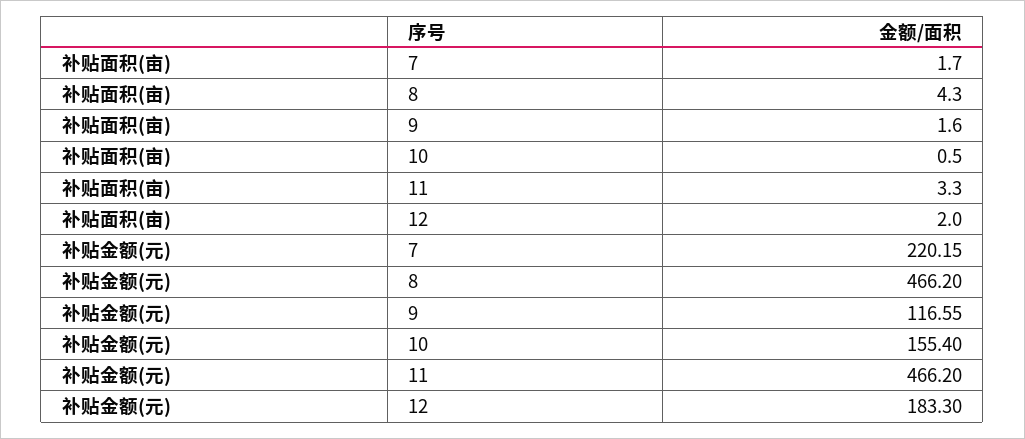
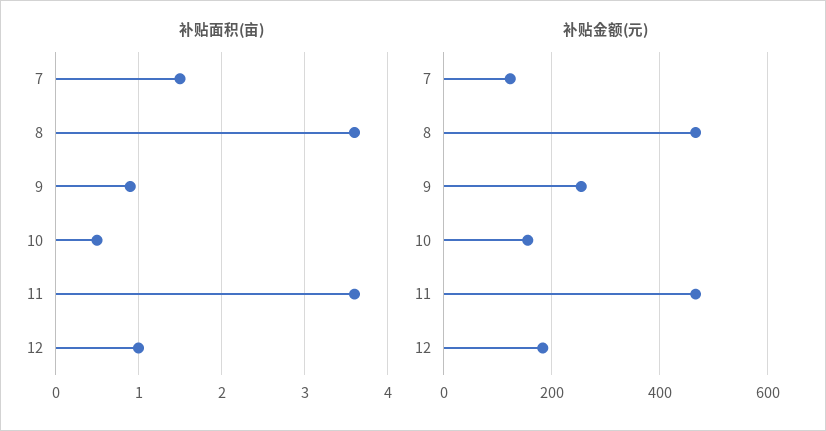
  {
    "补贴面积(亩)": {
-     "7": 1.7,
+     "7": 1.5,
-     "8": 4.3,
+     "8": 3.6,
-     "9": 1.6,
+     "9": 0.9,
      "10": 0.5,
-     "11": 3.3,
+     "11": 3.6,
-     "12": 2
+     "12": 1
    },
    "补贴金额(元)": {
-     "7": 220.15,
+     "7": 120,
      "8": 466.2,
-     "9": 116.55,
+     "9": 260,
      "10": 155.4,
      "11": 466.2,
      "12": 183.3
    }
  }

